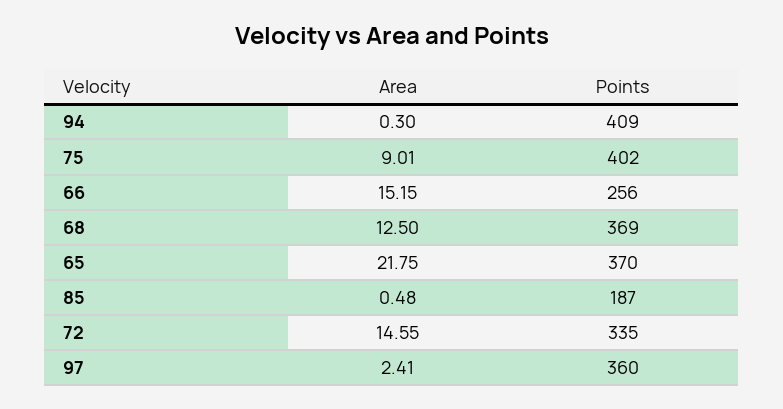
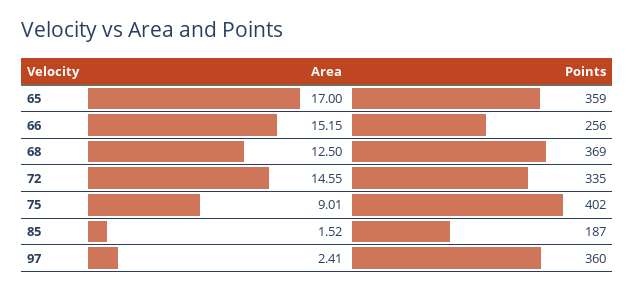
  {
    "Area": {
-     "94": 0.3,
      "75": 9.01,
      "66": 15.15,
      "68": 12.5,
-     "65": 21.75,
+     "65": 17,
-     "85": 0.48,
+     "85": 1.52,
      "72": 14.55,
      "97": 2.41
    },
    "Points": {
-     "94": 409,
      "75": 402,
      "66": 256,
      "68": 369,
-     "65": 370,
+     "65": 359,
      "85": 187,
      "72": 335,
      "97": 360
    }
  }

